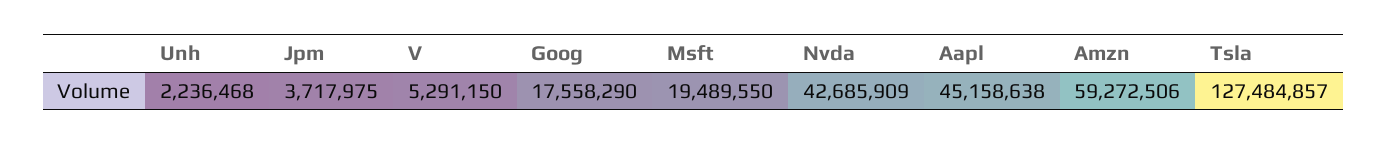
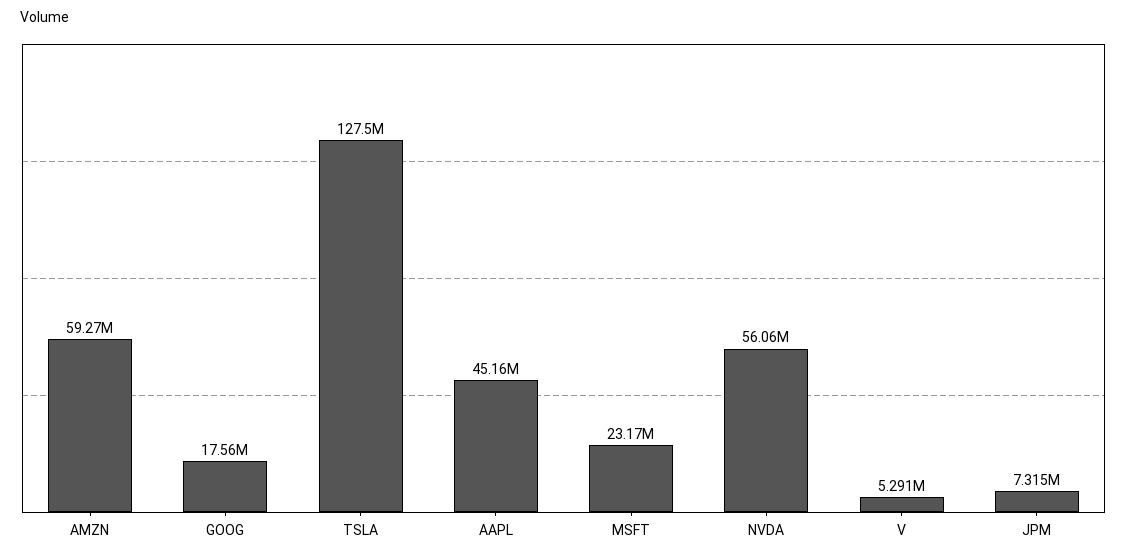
  {
-   "Unh": 2236468,
-   "Jpm": 3717975,
+   "Jpm": 7315000,
    "V": 5291150,
    "Goog": 17558290,
-   "Msft": 19489550,
+   "Msft": 23170000,
-   "Nvda": 42685909,
+   "Nvda": 56060000,
    "Aapl": 45158638,
    "Amzn": 59272506,
    "Tsla": 127484857
  }

